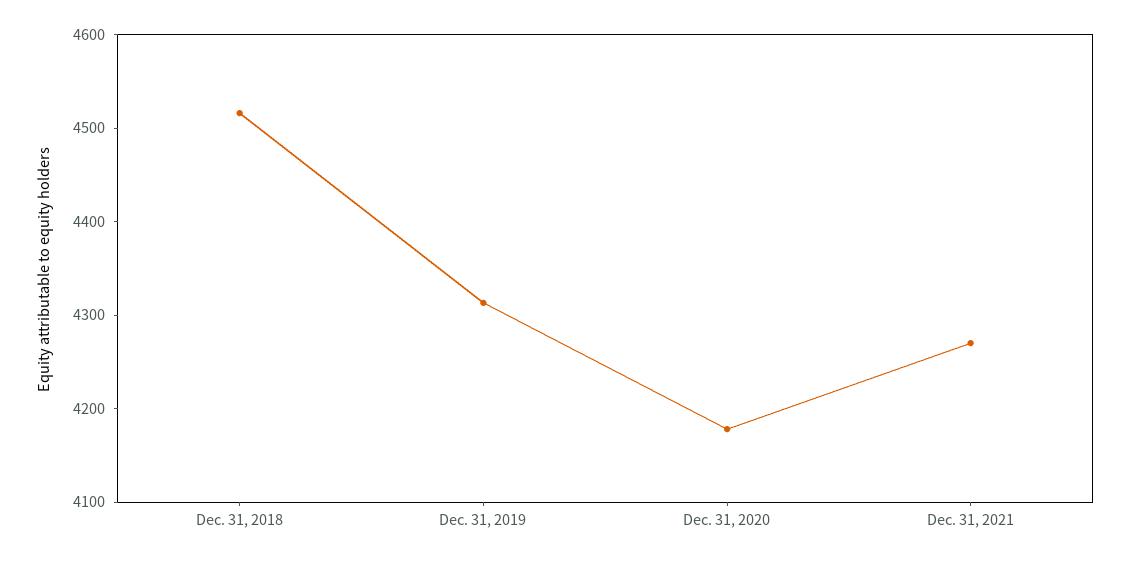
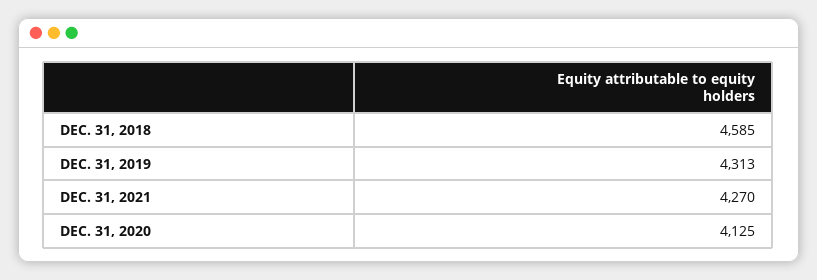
  {
-   "Dec. 31, 2018": 4520,
+   "Dec. 31, 2018": 4585,
    "Dec. 31, 2019": 4313,
-   "Dec. 31, 2020": 4180,
+   "Dec. 31, 2020": 4125,
    "Dec. 31, 2021": 4270
  }

